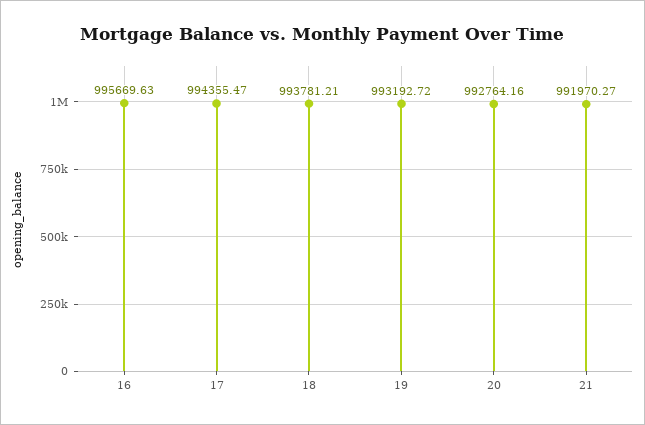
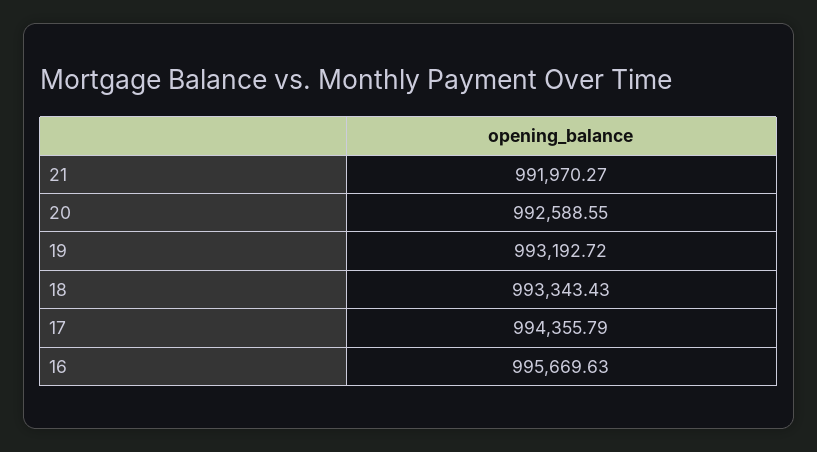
  {
    "16": 995669.63,
-   "17": 994355.47,
+   "17": 994355.79,
-   "18": 993781.21,
+   "18": 993343.43,
    "19": 993192.72,
-   "20": 992764.16,
+   "20": 992588.55,
    "21": 991970.27
  }

